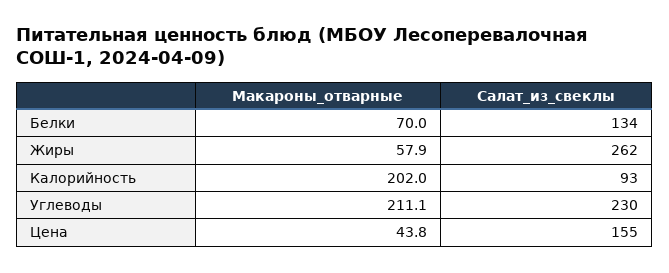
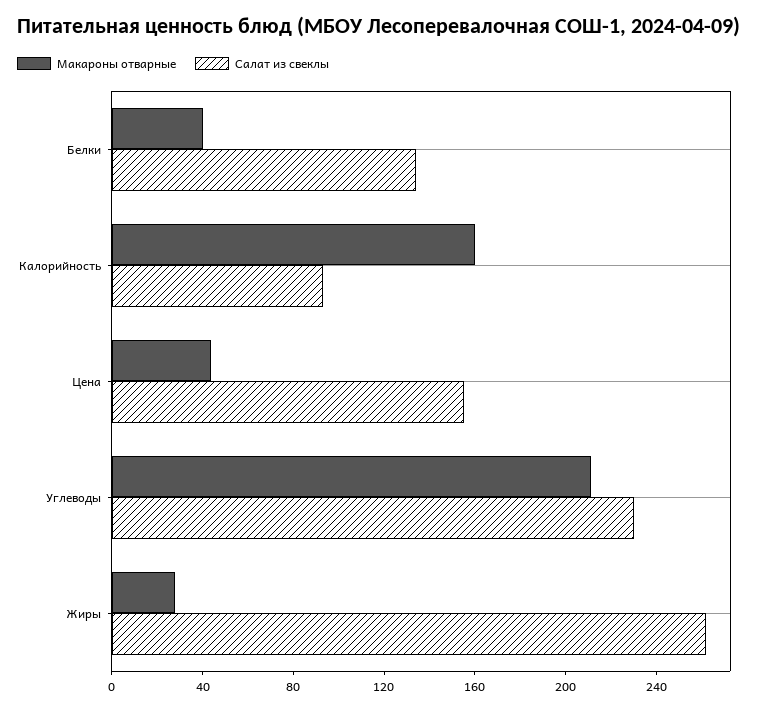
  {
    "Макароны_отварные": {
-     "Белки": 70,
+     "Белки": 40,
-     "Жиры": 57.9,
+     "Жиры": 30,
-     "Калорийность": 202,
+     "Калорийность": 160,
      "Углеводы": 211.1,
      "Цена": 43.8
    },
    "Салат_из_свеклы": {
      "Белки": 134,
      "Жиры": 262,
      "Калорийность": 93,
      "Углеводы": 230,
      "Цена": 155
    }
  }

